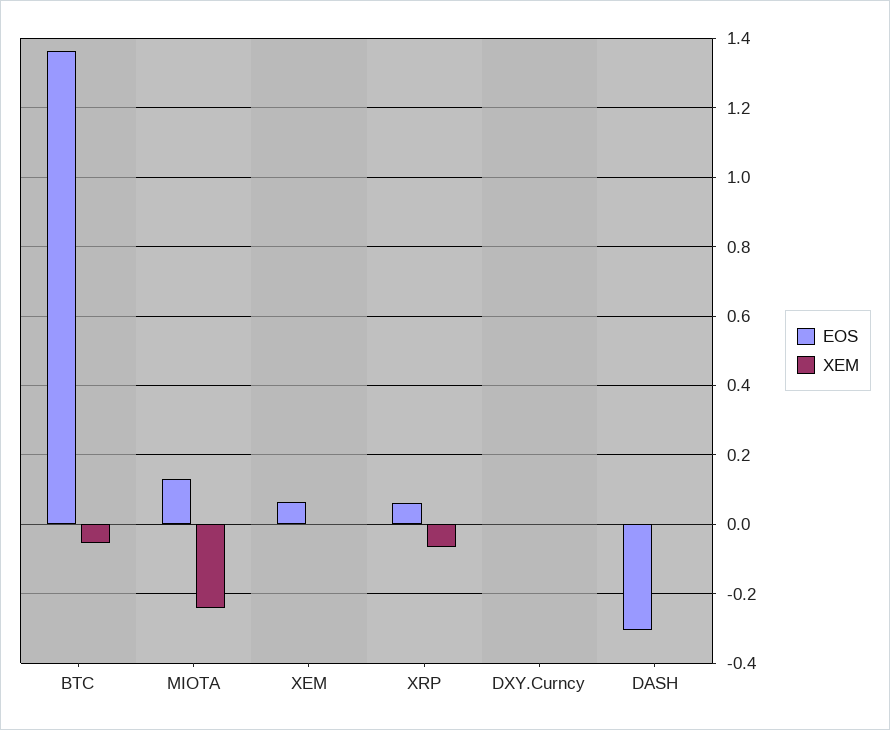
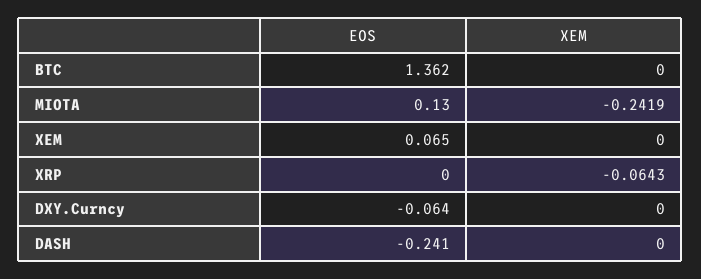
  {
    "EOS": {
      "BTC": 1.362,
      "MIOTA": 0.13,
      "XEM": 0.065,
-     "XRP": 0.06,
+     "XRP": 0,
-     "DXY.Curncy": 0,
+     "DXY.Curncy": -0.064,
-     "DASH": -0.3
+     "DASH": -0.241
    },
    "XEM": {
-     "BTC": -0.06,
+     "BTC": 0,
      "MIOTA": -0.2419,
      "XEM": 0,
      "XRP": -0.0643,
      "DXY.Curncy": 0,
      "DASH": 0
    }
  }

